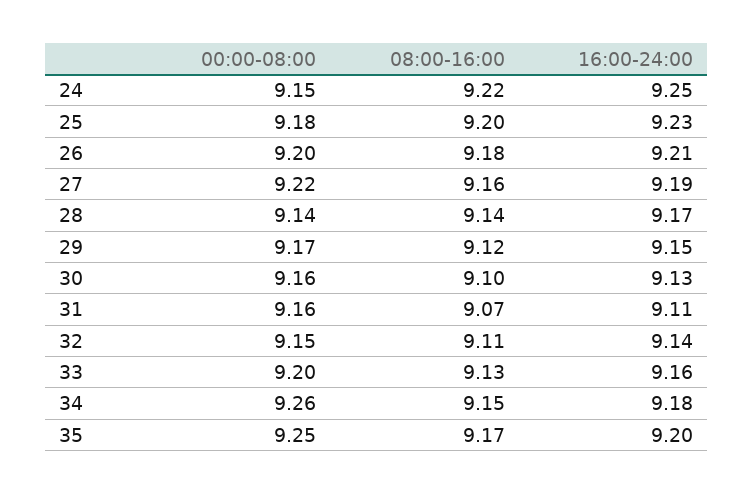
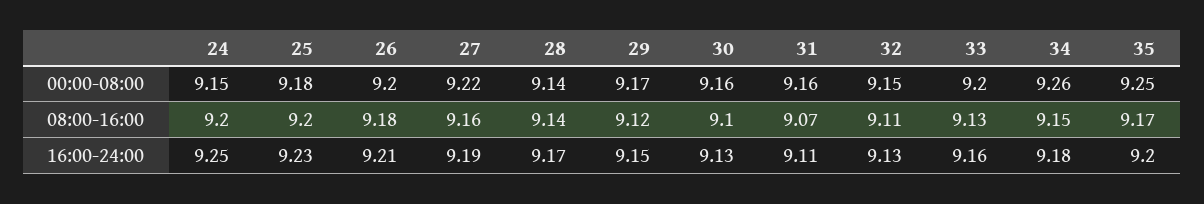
  {
    "00:00-08:00": {
      "24": 9.15,
      "25": 9.18,
      "26": 9.2,
      "27": 9.22,
      "28": 9.14,
      "29": 9.17,
      "30": 9.16,
      "31": 9.16,
      "32": 9.15,
      "33": 9.2,
      "34": 9.26,
      "35": 9.25
    },
    "08:00-16:00": {
-     "24": 9.22,
+     "24": 9.2,
      "25": 9.2,
      "26": 9.18,
      "27": 9.16,
      "28": 9.14,
      "29": 9.12,
      "30": 9.1,
      "31": 9.07,
      "32": 9.11,
      "33": 9.13,
      "34": 9.15,
      "35": 9.17
    },
    "16:00-24:00": {
      "24": 9.25,
      "25": 9.23,
      "26": 9.21,
      "27": 9.19,
      "28": 9.17,
      "29": 9.15,
      "30": 9.13,
      "31": 9.11,
-     "32": 9.14,
+     "32": 9.13,
      "33": 9.16,
      "34": 9.18,
      "35": 9.2
    }
  }

